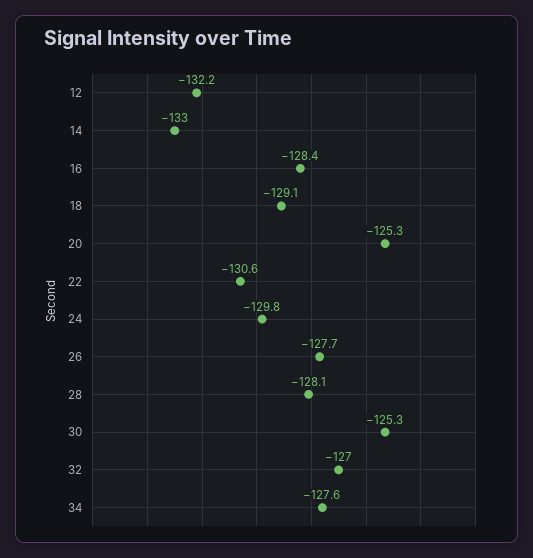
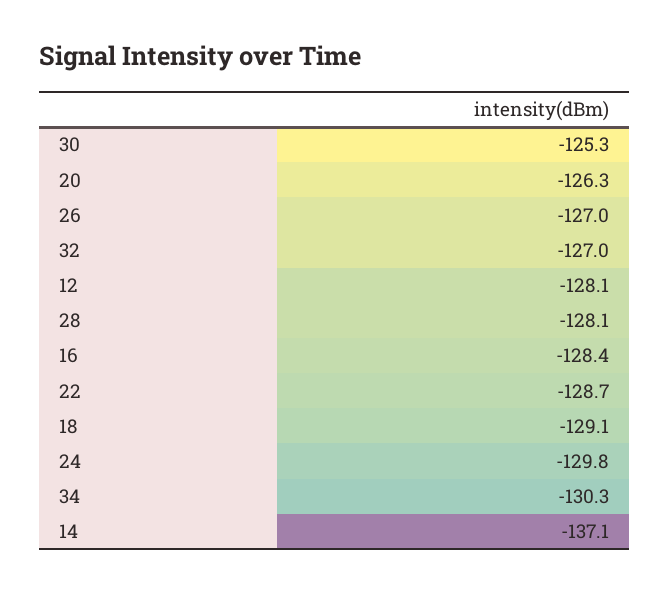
  {
-   "12": -132.2,
+   "12": -128.1,
-   "14": -133,
+   "14": -137.1,
    "16": -128.4,
    "18": -129.1,
-   "20": -125.3,
+   "20": -126.3,
-   "22": -130.6,
+   "22": -128.7,
    "24": -129.8,
-   "26": -127.7,
+   "26": -127,
    "28": -128.1,
    "30": -125.3,
    "32": -127,
-   "34": -127.6
+   "34": -130.3
  }

